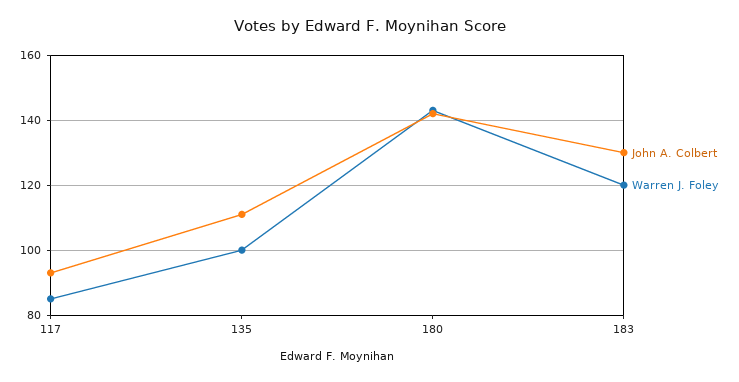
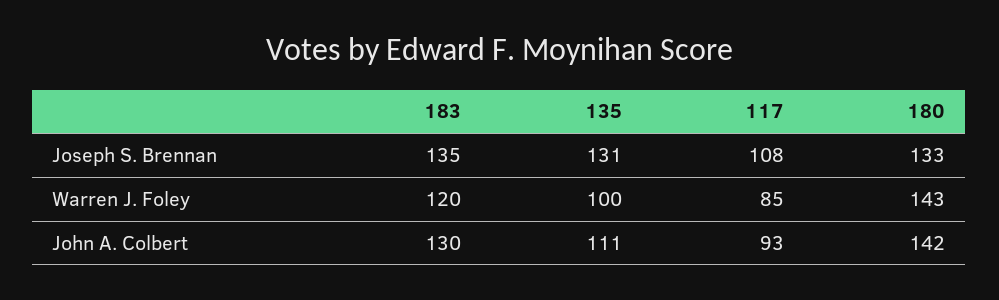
  {
    "John A. Colbert": {
      "117": 93,
      "135": 111,
      "180": 142,
      "183": 130
    },
    "Warren J. Foley": {
      "117": 85,
      "135": 100,
      "180": 143,
      "183": 120
-   }
+   },
+   "Joseph S. Brennan": {
+     "183": 135,
+     "135": 131,
+     "117": 108,
+     "180": 133
+   }
  }

